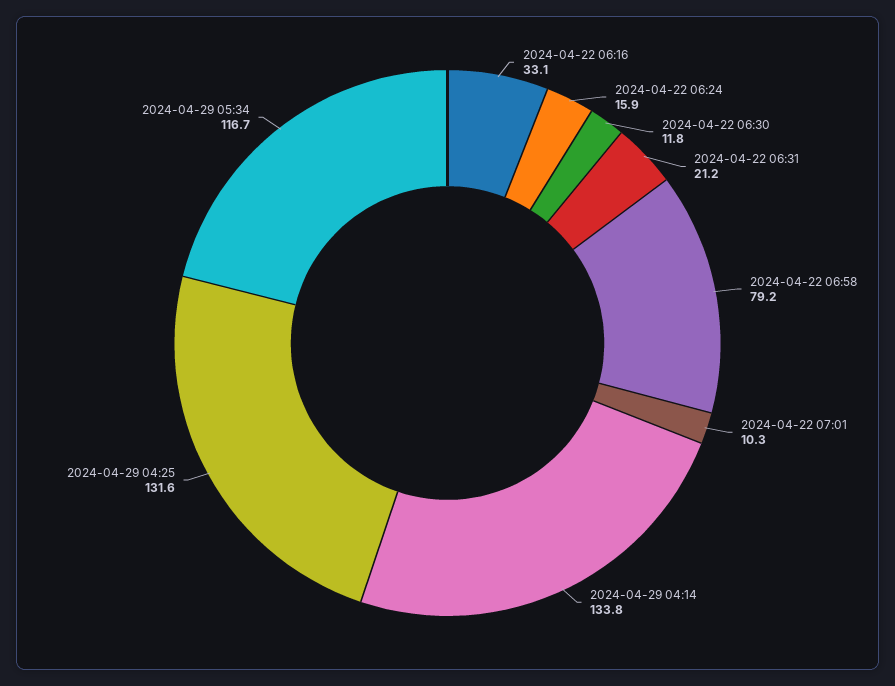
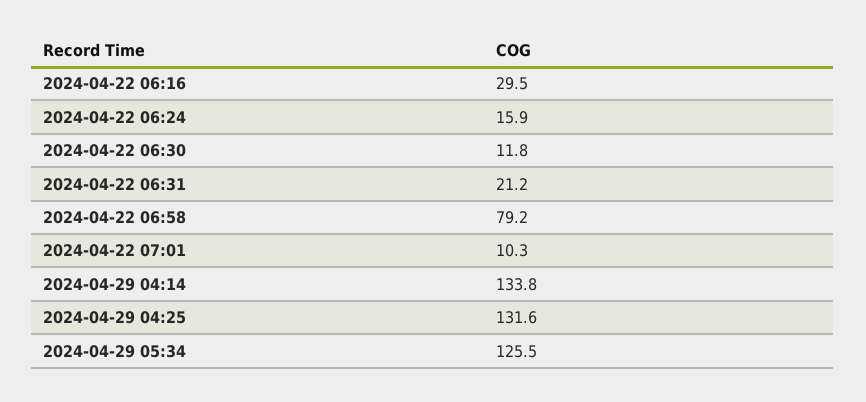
  {
-   "2024-04-22 06:16": 33.1,
+   "2024-04-22 06:16": 29.5,
    "2024-04-22 06:24": 15.9,
    "2024-04-22 06:30": 11.8,
    "2024-04-22 06:31": 21.2,
    "2024-04-22 06:58": 79.2,
    "2024-04-22 07:01": 10.3,
    "2024-04-29 04:14": 133.8,
    "2024-04-29 04:25": 131.6,
-   "2024-04-29 05:34": 116.7
+   "2024-04-29 05:34": 125.5
  }

